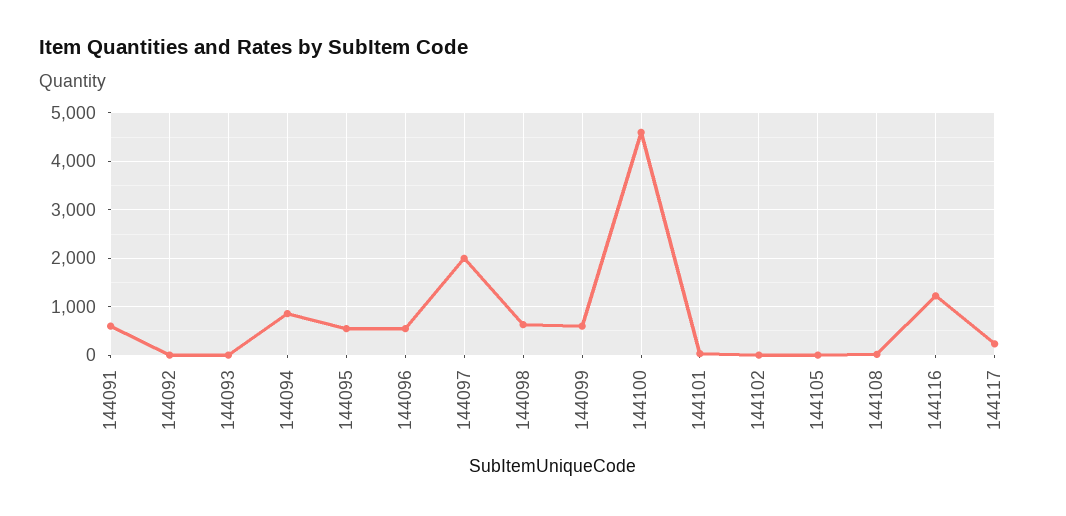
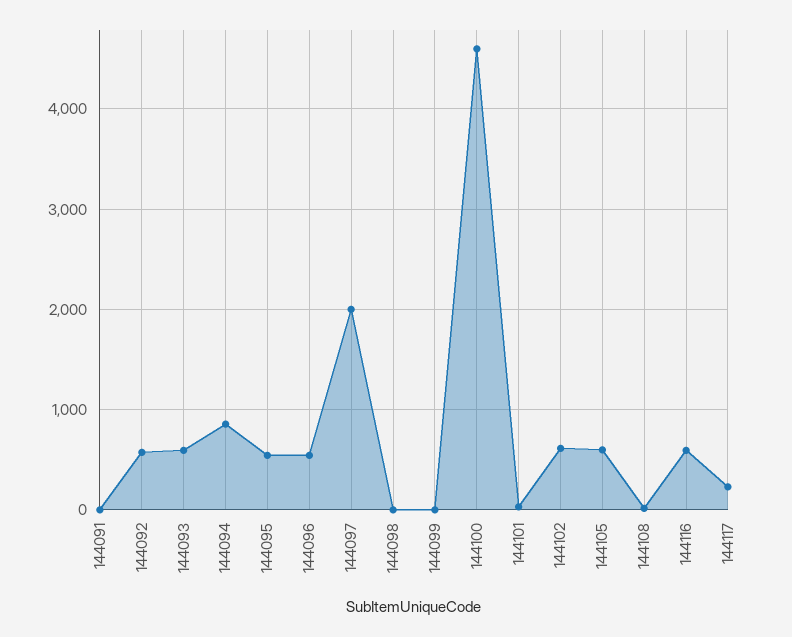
  {
-   "144091": 600,
+   "144091": 0,
-   "144092": 0,
+   "144092": 600,
-   "144093": 0,
+   "144093": 600,
    "144094": 900,
    "144095": 500,
    "144096": 500,
    "144097": 2000,
-   "144098": 600,
+   "144098": 0,
-   "144099": 600,
+   "144099": 0,
    "144100": 4600,
    "144101": 0,
-   "144102": 0,
+   "144102": 600,
-   "144105": 0,
+   "144105": 600,
    "144108": 0,
-   "144116": 1200,
+   "144116": 600,
    "144117": 200
  }

